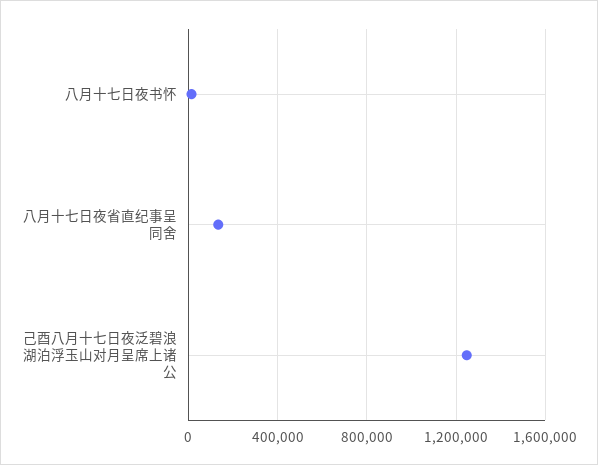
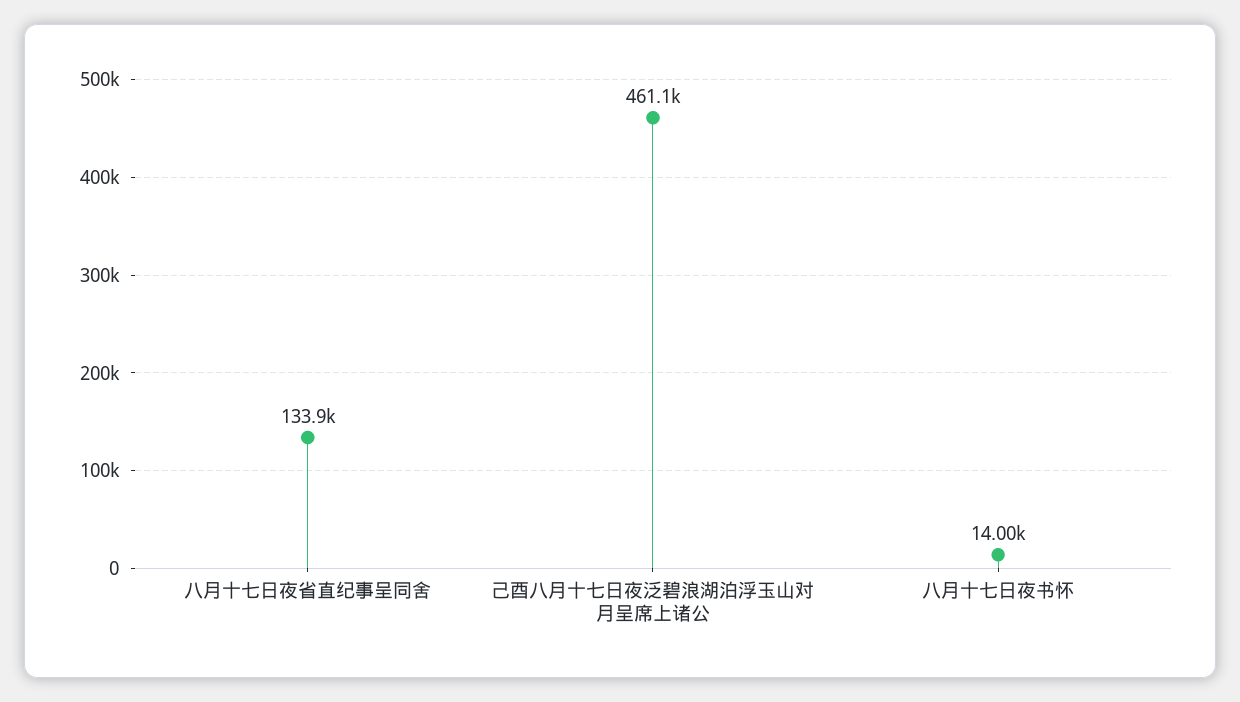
  {
    "八月十七日夜书怀": 14000,
    "八月十七日夜省直纪事呈同舍": 133900,
-   "己酉八月十七日夜泛碧浪湖泊浮玉山对月呈席上诸公": 1250000
+   "己酉八月十七日夜泛碧浪湖泊浮玉山对月呈席上诸公": 461100
  }

